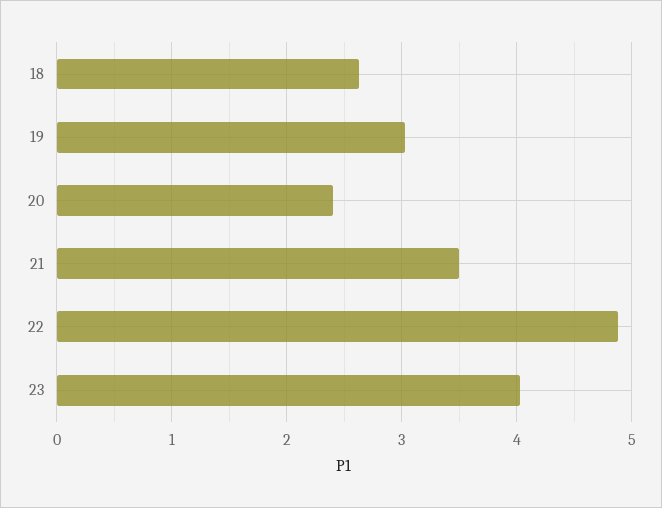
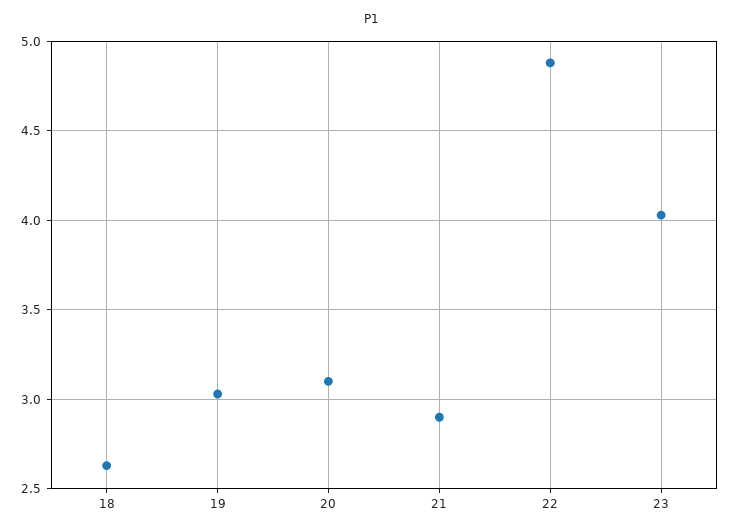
  {
    "18": 2.65,
    "19": 3.05,
-   "20": 2.4,
+   "20": 3.1,
-   "21": 3.5,
+   "21": 2.9,
    "22": 4.9,
    "23": 4.05
  }

